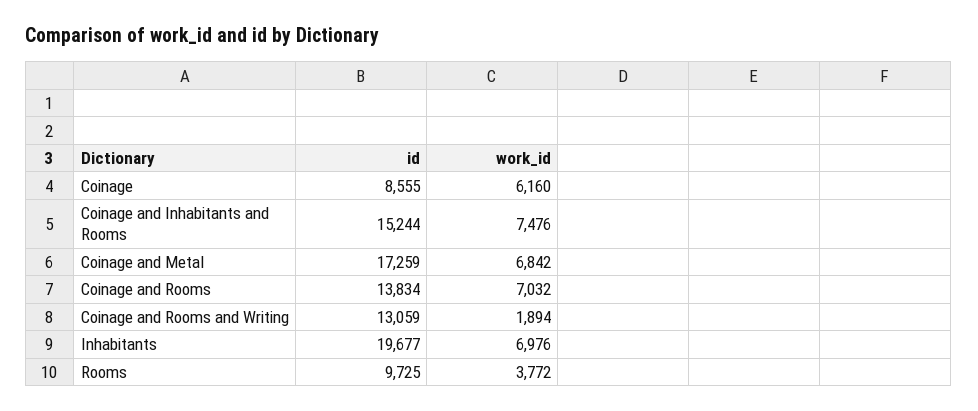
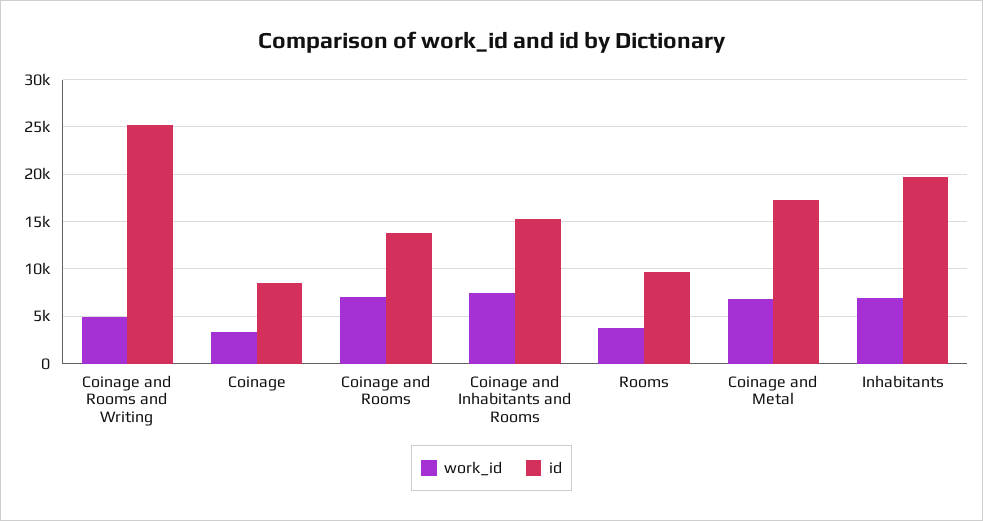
  {
    "id": {
      "Coinage": 8555,
      "Coinage and Inhabitants and Rooms": 15244,
      "Coinage and Metal": 17259,
      "Coinage and Rooms": 13834,
-     "Coinage and Rooms and Writing": 13059,
+     "Coinage and Rooms and Writing": 25000,
      "Inhabitants": 19677,
      "Rooms": 9725
    },
    "work_id": {
-     "Coinage": 6160,
+     "Coinage": 3000,
      "Coinage and Inhabitants and Rooms": 7476,
      "Coinage and Metal": 6842,
      "Coinage and Rooms": 7032,
-     "Coinage and Rooms and Writing": 1894,
+     "Coinage and Rooms and Writing": 5000,
      "Inhabitants": 6976,
      "Rooms": 3772
    }
  }

